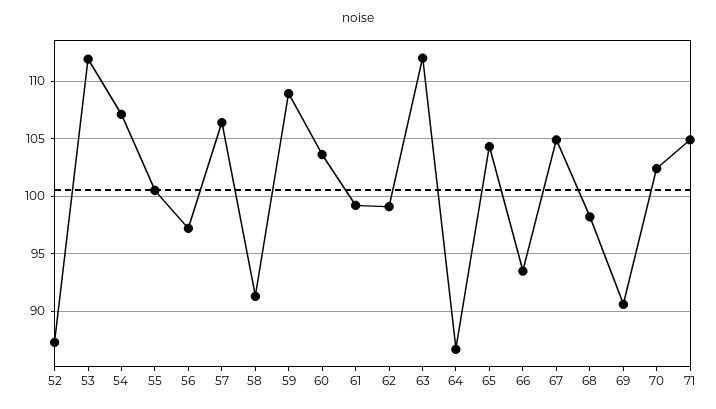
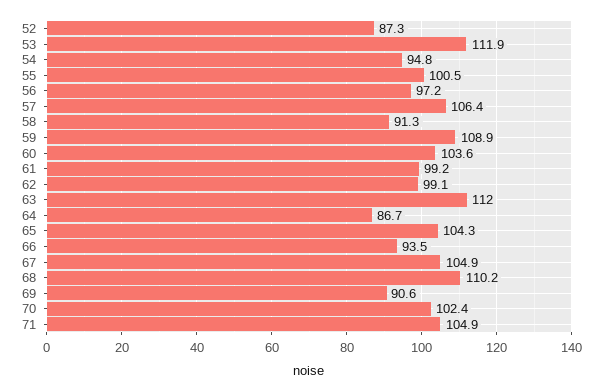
  {
    "52": 87.3,
    "53": 111.9,
-   "54": 107,
+   "54": 94.8,
    "55": 100.5,
    "56": 97.2,
    "57": 106.4,
    "58": 91.3,
    "59": 108.9,
    "60": 103.6,
    "61": 99.2,
    "62": 99.1,
    "63": 112,
    "64": 86.7,
    "65": 104.3,
    "66": 93.5,
    "67": 104.9,
-   "68": 98,
+   "68": 110.2,
    "69": 90.6,
    "70": 102.4,
    "71": 104.9
  }

